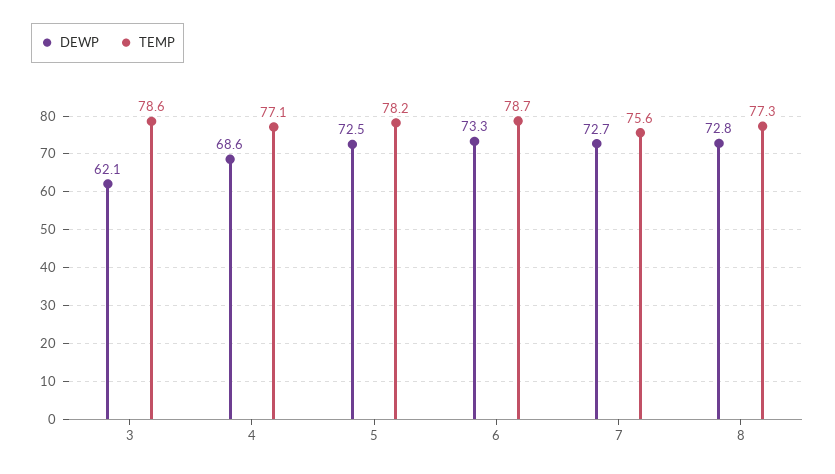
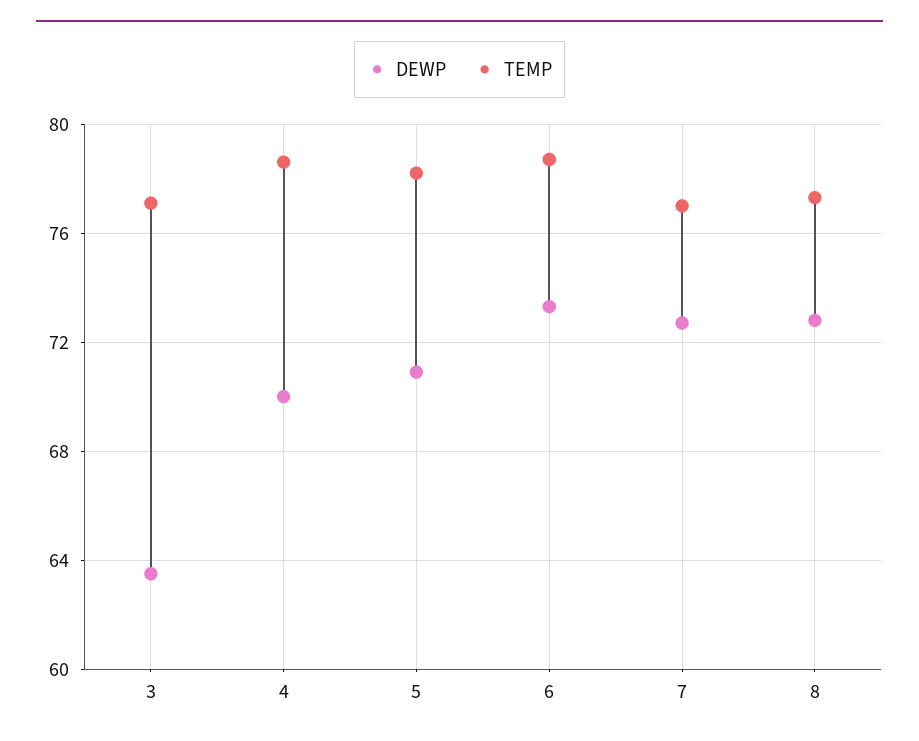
  {
    "DEWP": {
-     "3": 62.1,
+     "3": 63.5,
-     "4": 68.6,
+     "4": 70,
-     "5": 72.5,
+     "5": 71,
      "6": 73.3,
      "7": 72.7,
      "8": 72.8
    },
    "TEMP": {
-     "3": 78.6,
+     "3": 77,
-     "4": 77.1,
+     "4": 78.5,
      "5": 78.2,
      "6": 78.7,
-     "7": 75.6,
+     "7": 77,
      "8": 77.3
    }
  }

